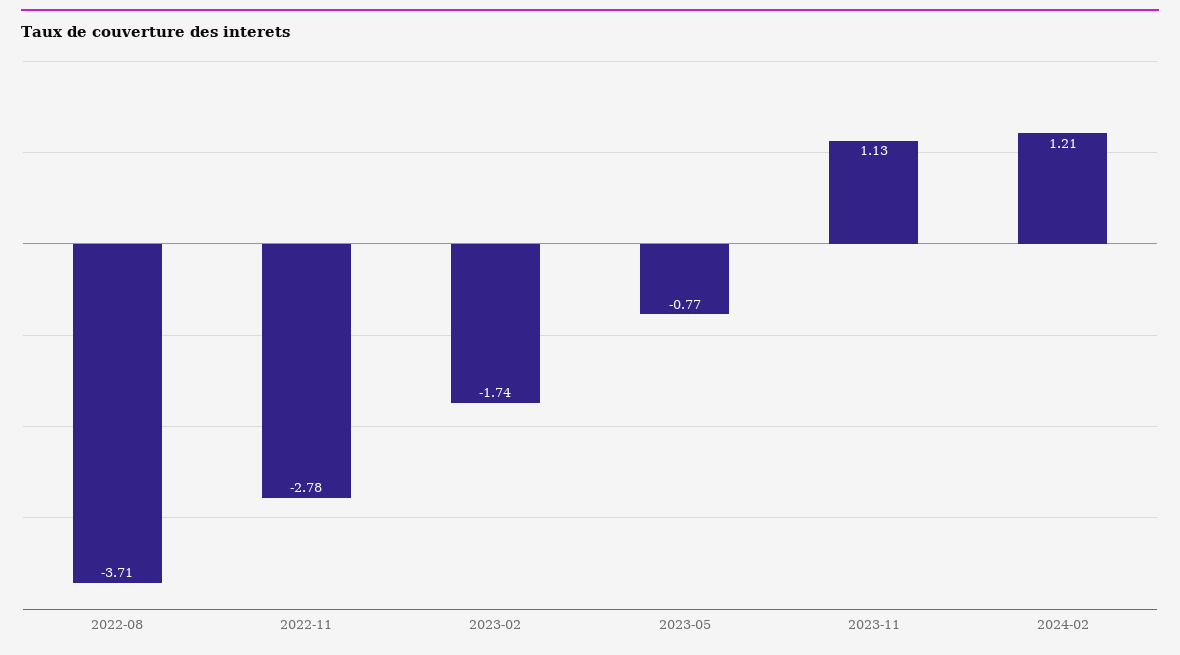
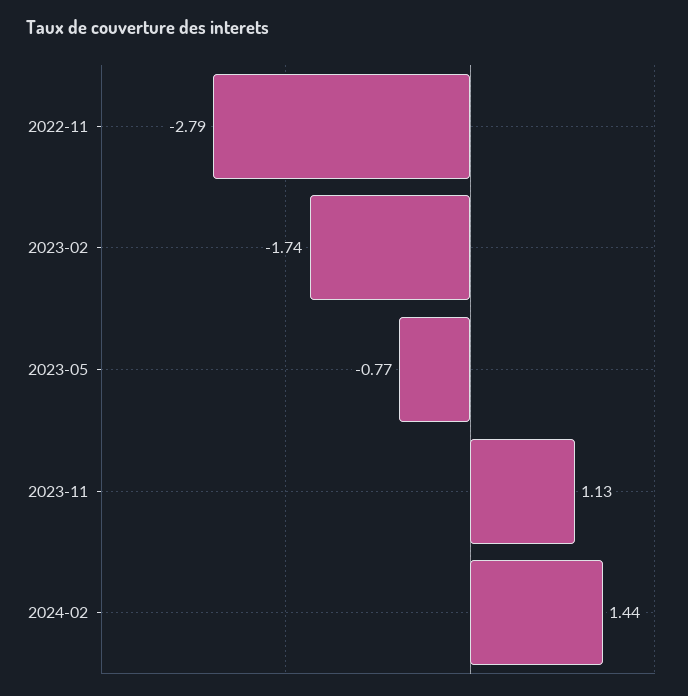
  {
-   "2022-08": -3.71,
-   "2022-11": -2.78,
+   "2022-11": -2.79,
    "2023-02": -1.74,
    "2023-05": -0.77,
    "2023-11": 1.13,
-   "2024-02": 1.21
+   "2024-02": 1.44
  }

